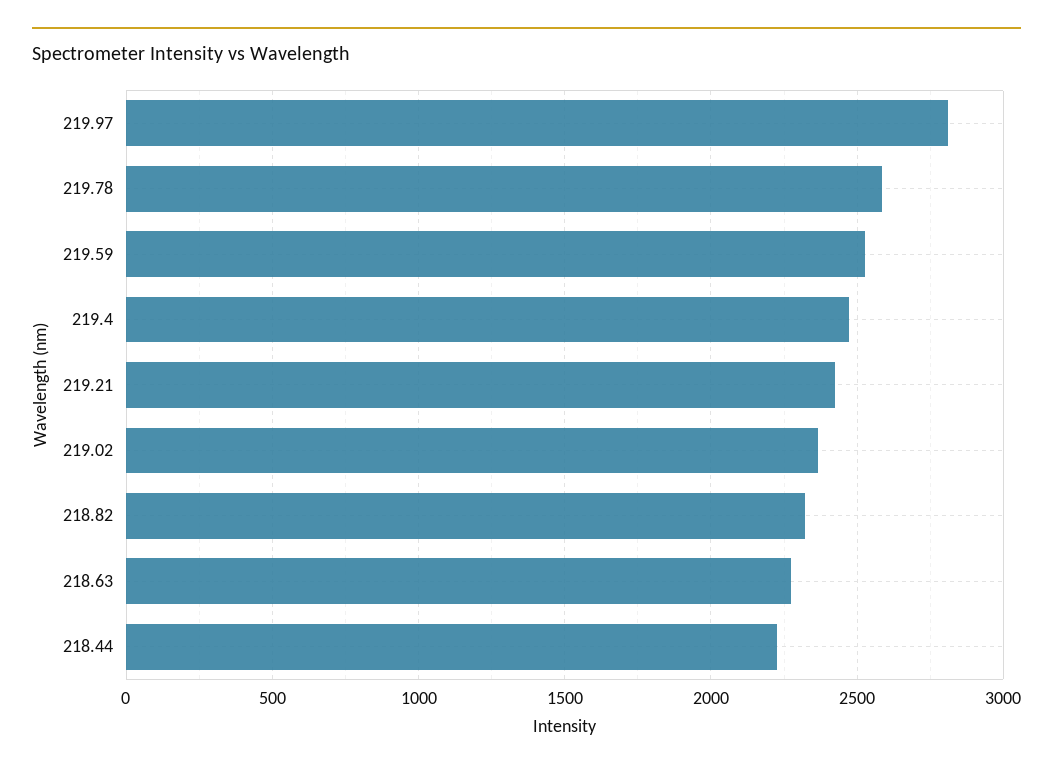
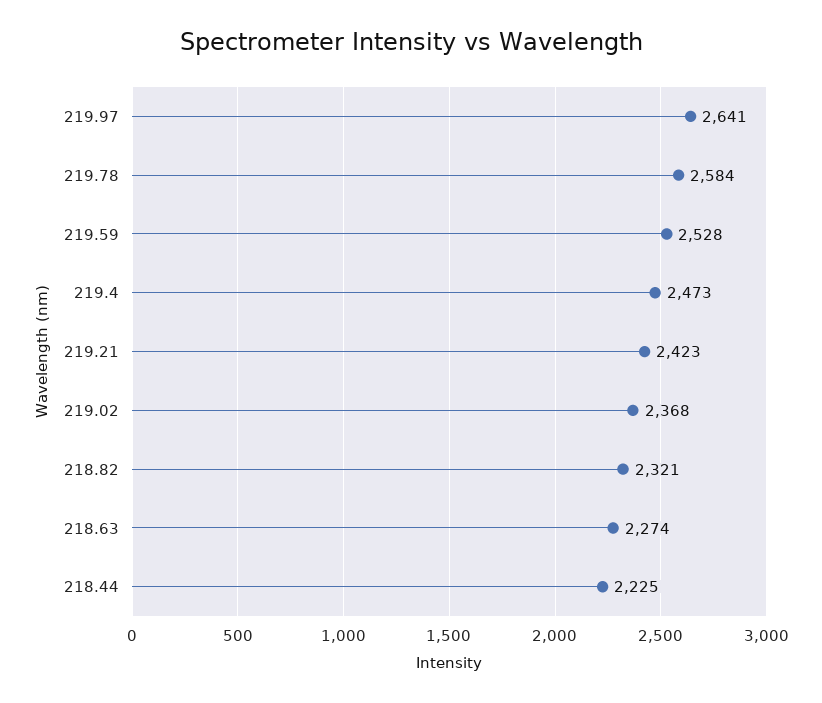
  {
-   "219.97": 2800,
+   "219.97": 2641,
    "219.78": 2584,
    "219.59": 2528,
    "219.4": 2473,
    "219.21": 2423,
    "219.02": 2368,
    "218.82": 2321,
    "218.63": 2274,
    "218.44": 2225
  }

